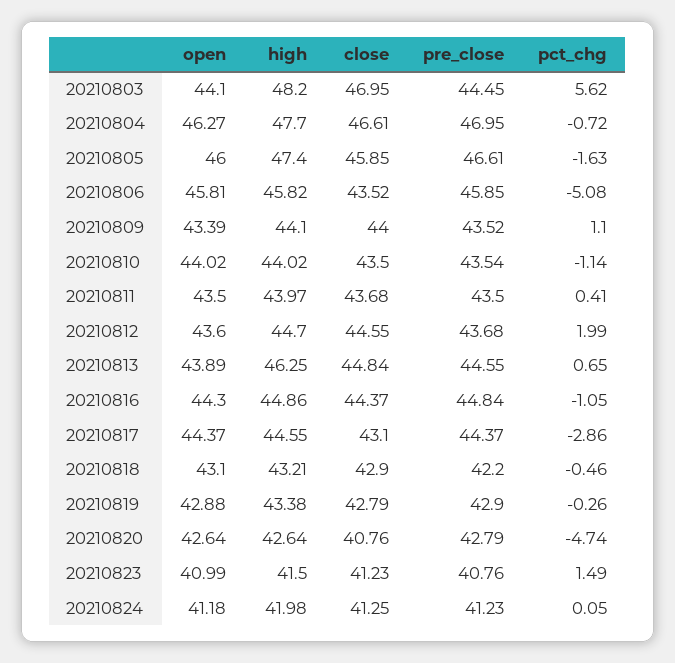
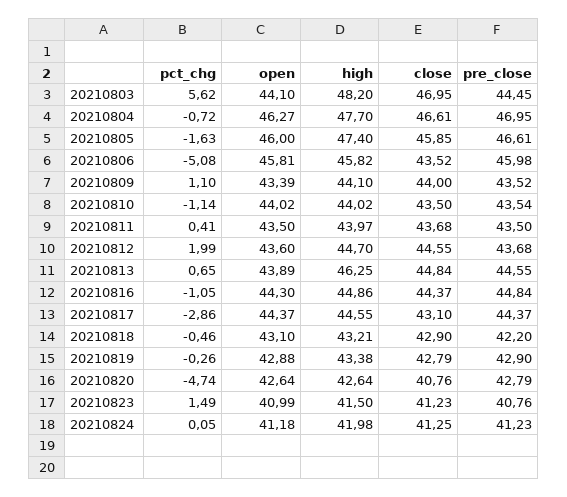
  {
    "open": {
      "20210803": 44.1,
      "20210804": 46.27,
      "20210805": 46,
      "20210806": 45.81,
      "20210809": 43.39,
      "20210810": 44.02,
      "20210811": 43.5,
      "20210812": 43.6,
      "20210813": 43.89,
      "20210816": 44.3,
      "20210817": 44.37,
      "20210818": 43.1,
      "20210819": 42.88,
      "20210820": 42.64,
      "20210823": 40.99,
      "20210824": 41.18
    },
    "high": {
      "20210803": 48.2,
      "20210804": 47.7,
      "20210805": 47.4,
      "20210806": 45.82,
      "20210809": 44.1,
      "20210810": 44.02,
      "20210811": 43.97,
      "20210812": 44.7,
      "20210813": 46.25,
      "20210816": 44.86,
      "20210817": 44.55,
      "20210818": 43.21,
      "20210819": 43.38,
      "20210820": 42.64,
      "20210823": 41.5,
      "20210824": 41.98
    },
    "close": {
      "20210803": 46.95,
      "20210804": 46.61,
      "20210805": 45.85,
      "20210806": 43.52,
      "20210809": 44,
      "20210810": 43.5,
      "20210811": 43.68,
      "20210812": 44.55,
      "20210813": 44.84,
      "20210816": 44.37,
      "20210817": 43.1,
      "20210818": 42.9,
      "20210819": 42.79,
      "20210820": 40.76,
      "20210823": 41.23,
      "20210824": 41.25
    },
    "pre_close": {
      "20210803": 44.45,
      "20210804": 46.95,
      "20210805": 46.61,
-     "20210806": 45.85,
+     "20210806": 45.98,
      "20210809": 43.52,
      "20210810": 43.54,
      "20210811": 43.5,
      "20210812": 43.68,
      "20210813": 44.55,
      "20210816": 44.84,
      "20210817": 44.37,
      "20210818": 42.2,
      "20210819": 42.9,
      "20210820": 42.79,
      "20210823": 40.76,
      "20210824": 41.23
    },
    "pct_chg": {
      "20210803": 5.62,
      "20210804": -0.72,
      "20210805": -1.63,
      "20210806": -5.08,
      "20210809": 1.1,
      "20210810": -1.14,
      "20210811": 0.41,
      "20210812": 1.99,
      "20210813": 0.65,
      "20210816": -1.05,
      "20210817": -2.86,
      "20210818": -0.46,
      "20210819": -0.26,
      "20210820": -4.74,
      "20210823": 1.49,
      "20210824": 0.05
    }
  }

